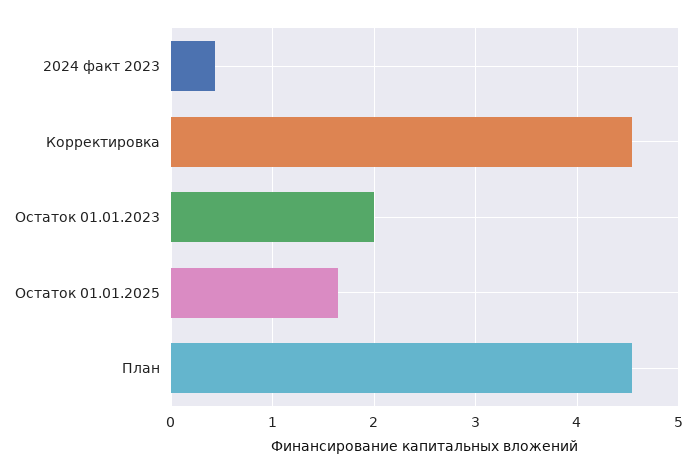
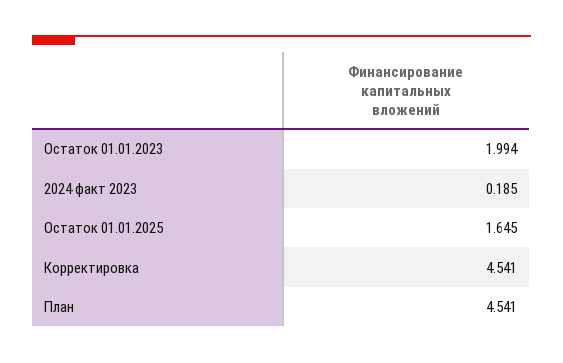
  {
-   "2024 факт 2023": 0.4,
+   "2024 факт 2023": 0.185,
    "Корректировка": 4.541,
    "Остаток 01.01.2023": 1.994,
    "Остаток 01.01.2025": 1.645,
    "План": 4.541
  }

